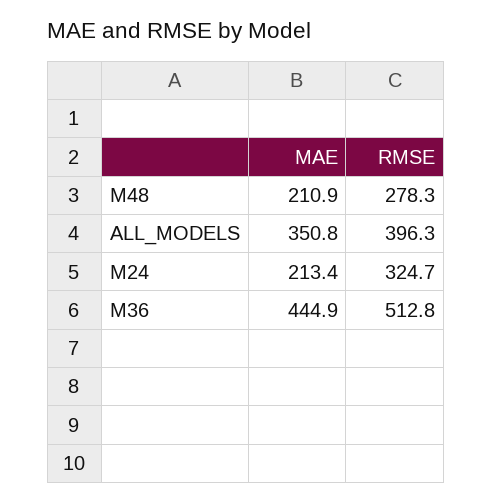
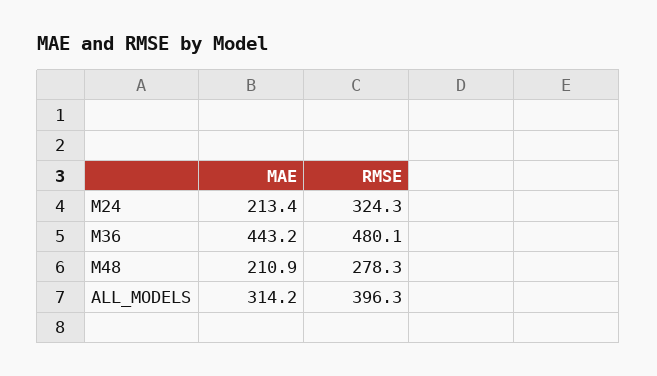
  {
    "MAE": {
      "M48": 210.9,
-     "ALL_MODELS": 350.8,
+     "ALL_MODELS": 314.2,
      "M24": 213.4,
-     "M36": 444.9
+     "M36": 443.2
    },
    "RMSE": {
      "M48": 278.3,
      "ALL_MODELS": 396.3,
-     "M24": 324.7,
+     "M24": 324.3,
-     "M36": 512.8
+     "M36": 480.1
    }
  }

